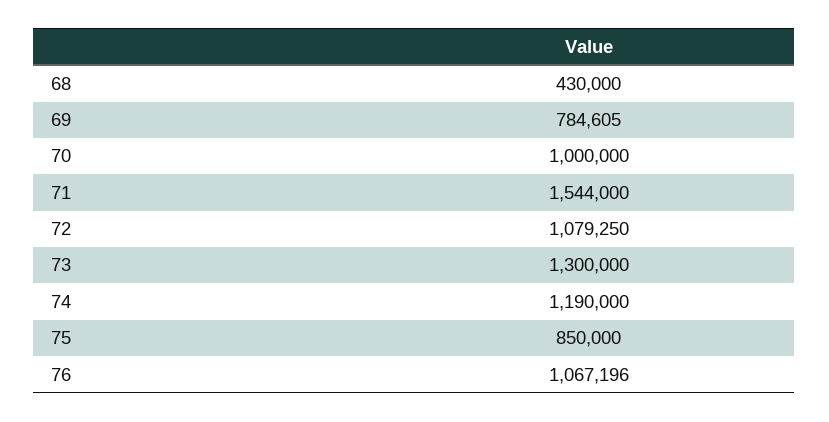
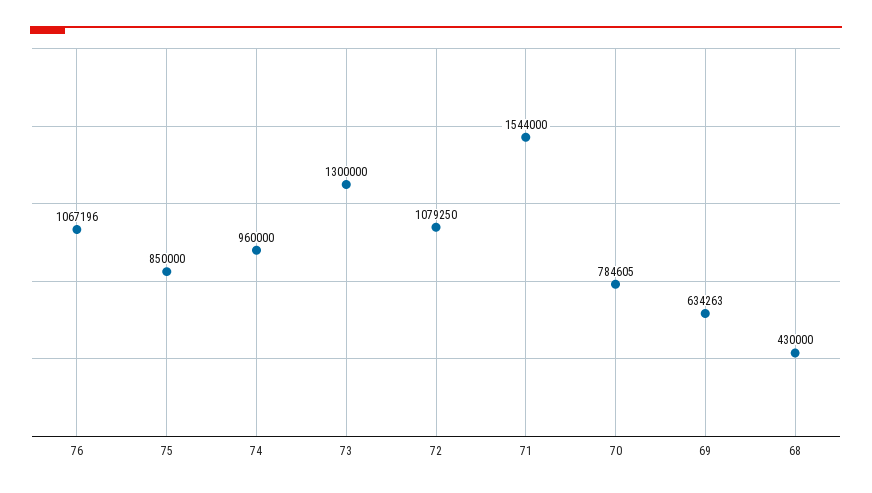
  {
    "68": 430000,
-   "69": 784605,
+   "69": 634263,
-   "70": 1000000,
+   "70": 784605,
    "71": 1544000,
    "72": 1079250,
    "73": 1300000,
-   "74": 1190000,
+   "74": 960000,
    "75": 850000,
    "76": 1067196
  }

